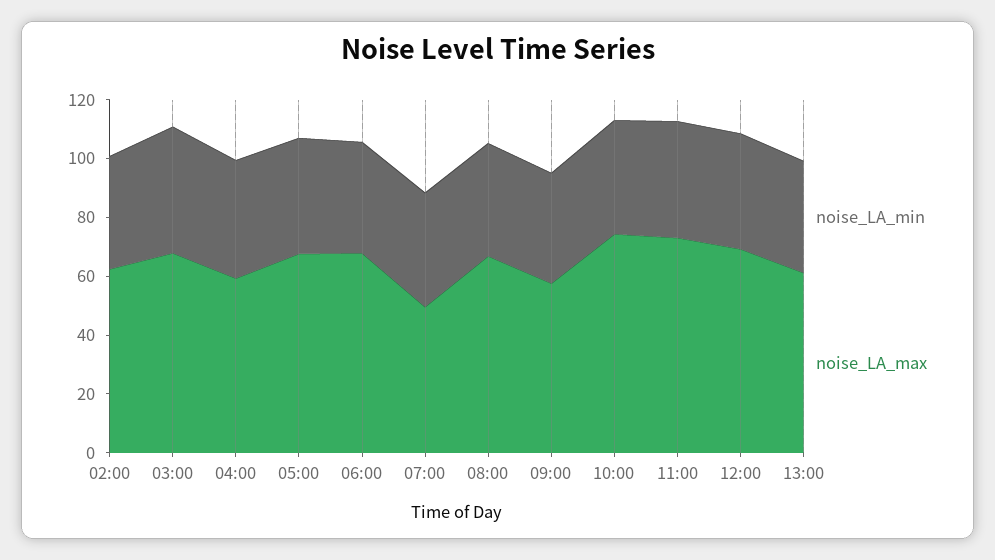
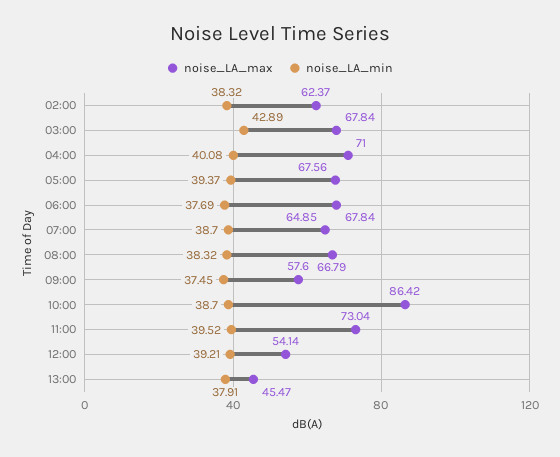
  {
    "noise_LA_min": {
      "02:00": 38.32,
      "03:00": 42.89,
      "04:00": 40.08,
      "05:00": 39.37,
      "06:00": 37.69,
      "07:00": 38.7,
      "08:00": 38.32,
      "09:00": 37.45,
      "10:00": 38.7,
      "11:00": 39.52,
      "12:00": 39.21,
      "13:00": 37.91
    },
    "noise_LA_max": {
      "02:00": 62.37,
      "03:00": 67.84,
-     "04:00": 60,
+     "04:00": 71,
      "05:00": 67.56,
      "06:00": 67.84,
-     "07:00": 50,
+     "07:00": 64.85,
      "08:00": 66.79,
      "09:00": 57.6,
-     "10:00": 75,
+     "10:00": 86.42,
      "11:00": 73.04,
-     "12:00": 70,
+     "12:00": 54.14,
-     "13:00": 60
+     "13:00": 45.47
    }
  }

